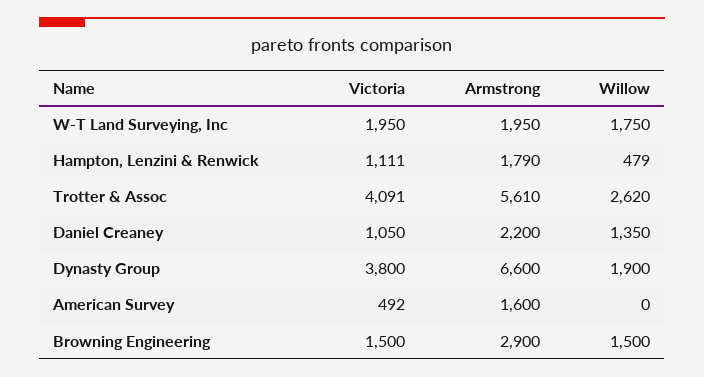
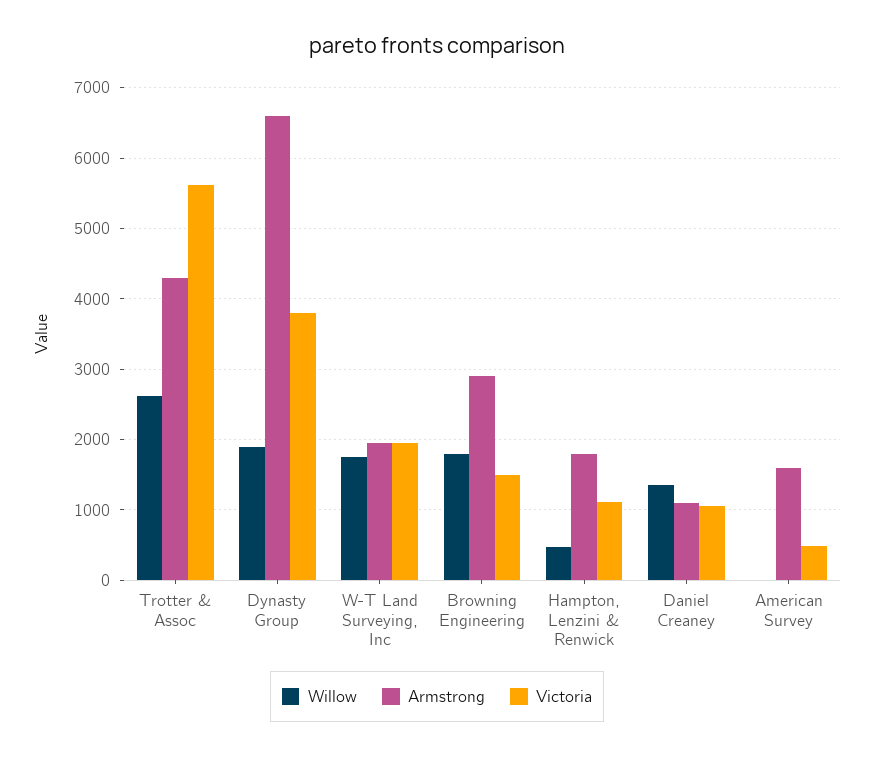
  {
    "Victoria": {
      "W-T Land Surveying, Inc": 1950,
      "Hampton, Lenzini & Renwick": 1111,
-     "Trotter & Assoc": 4091,
+     "Trotter & Assoc": 5600,
      "Daniel Creaney": 1050,
      "Dynasty Group": 3800,
      "American Survey": 492,
      "Browning Engineering": 1500
    },
    "Armstrong": {
      "W-T Land Surveying, Inc": 1950,
      "Hampton, Lenzini & Renwick": 1790,
-     "Trotter & Assoc": 5610,
+     "Trotter & Assoc": 4300,
-     "Daniel Creaney": 2200,
+     "Daniel Creaney": 1100,
      "Dynasty Group": 6600,
      "American Survey": 1600,
      "Browning Engineering": 2900
    },
    "Willow": {
      "W-T Land Surveying, Inc": 1750,
      "Hampton, Lenzini & Renwick": 479,
      "Trotter & Assoc": 2620,
      "Daniel Creaney": 1350,
      "Dynasty Group": 1900,
      "American Survey": 0,
-     "Browning Engineering": 1500
+     "Browning Engineering": 1800
    }
  }

